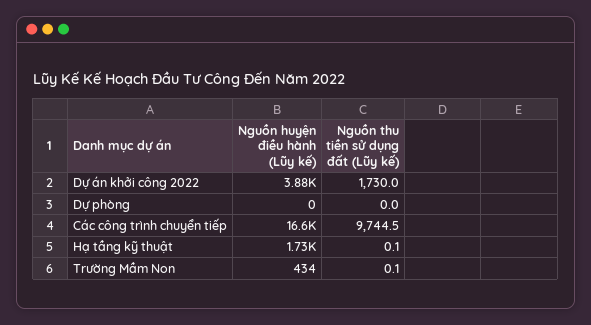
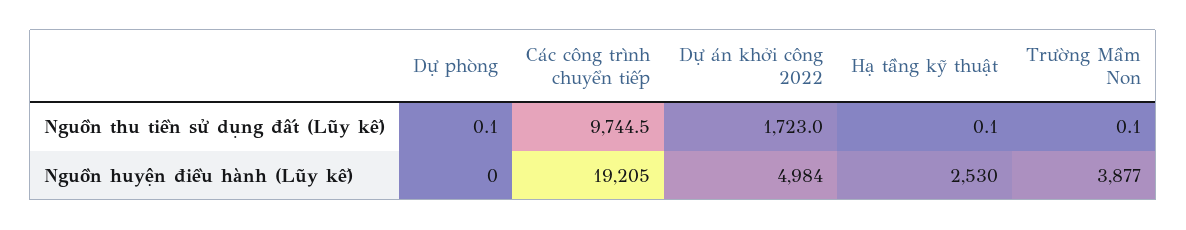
  {
    "Nguồn huyện điều hành (Lũy kế)": {
-     "Dự án khởi công 2022": 3880,
+     "Dự án khởi công 2022": 4984,
      "Dự phòng": 0,
-     "Các công trình chuyển tiếp": 16600,
+     "Các công trình chuyển tiếp": 19205,
-     "Hạ tầng kỹ thuật": 1730,
+     "Hạ tầng kỹ thuật": 2530,
-     "Trường Mầm Non": 434
+     "Trường Mầm Non": 3877
    },
    "Nguồn thu tiền sử dụng đất (Lũy kế)": {
-     "Dự án khởi công 2022": 1730,
+     "Dự án khởi công 2022": 1723,
-     "Dự phòng": 0,
+     "Dự phòng": 0.1,
      "Các công trình chuyển tiếp": 9744.5,
      "Hạ tầng kỹ thuật": 0.1,
      "Trường Mầm Non": 0.1
    }
  }

